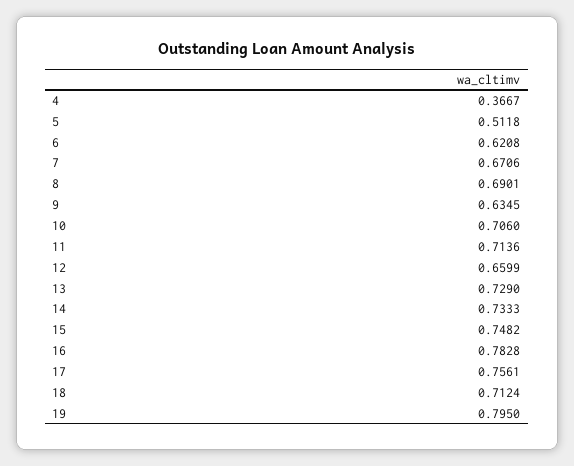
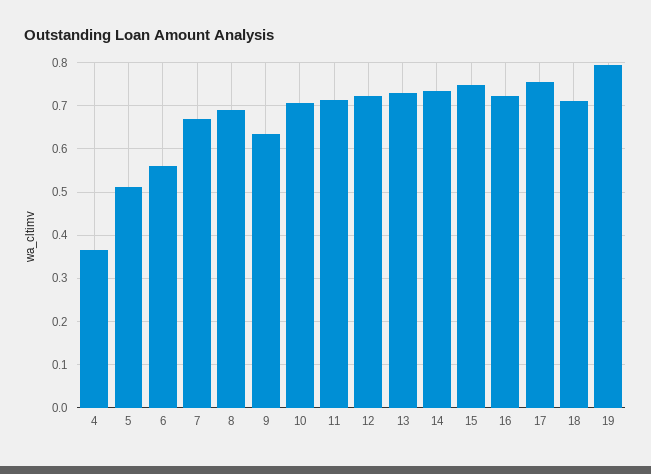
  {
    "4": 0.3667,
    "5": 0.5118,
-   "6": 0.6208,
+   "6": 0.56,
    "7": 0.6706,
    "8": 0.6901,
    "9": 0.6345,
    "10": 0.706,
    "11": 0.7136,
-   "12": 0.6599,
+   "12": 0.72,
    "13": 0.729,
    "14": 0.7333,
    "15": 0.7482,
-   "16": 0.7828,
+   "16": 0.72,
    "17": 0.7561,
    "18": 0.7124,
    "19": 0.795
  }

